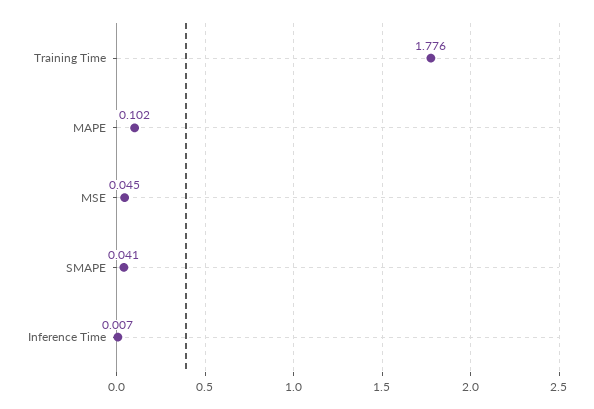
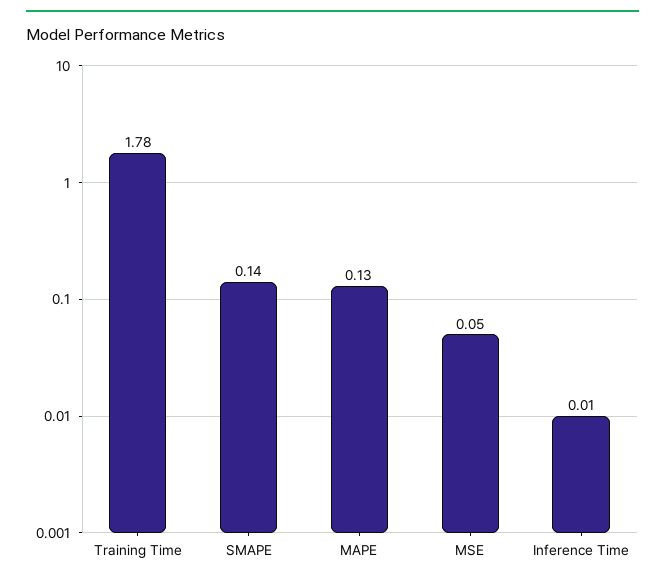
  {
    "Training Time": 1.776,
-   "MAPE": 0.102,
+   "MAPE": 0.13,
    "MSE": 0.045,
-   "SMAPE": 0.041,
+   "SMAPE": 0.14,
    "Inference Time": 0.007
  }

